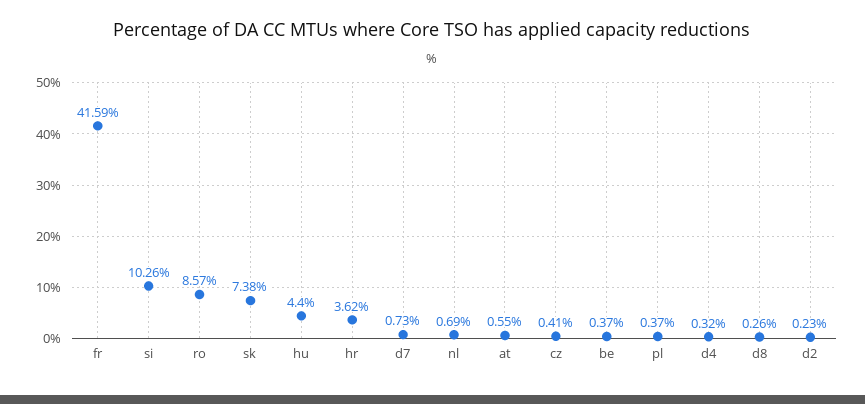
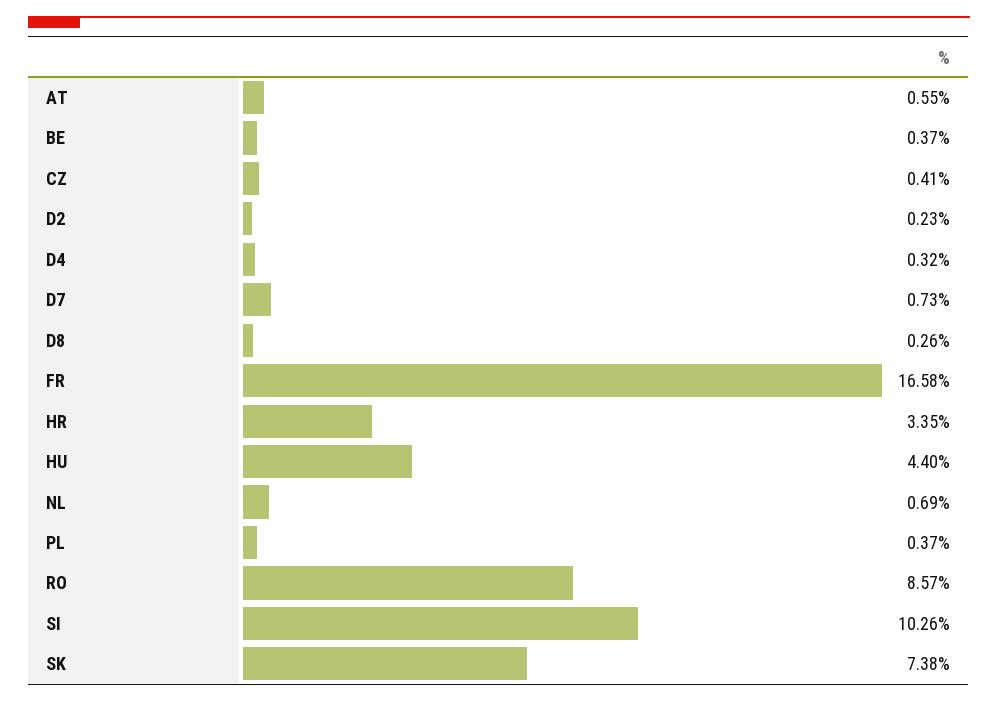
  {
-   "fr": 41.59,
+   "fr": 16.58,
    "si": 10.26,
    "ro": 8.57,
    "sk": 7.38,
    "hu": 4.4,
-   "hr": 3.62,
+   "hr": 3.35,
    "d7": 0.73,
    "nl": 0.69,
    "at": 0.55,
    "cz": 0.41,
    "be": 0.37,
    "pl": 0.37,
    "d4": 0.32,
    "d8": 0.26,
    "d2": 0.23
  }

